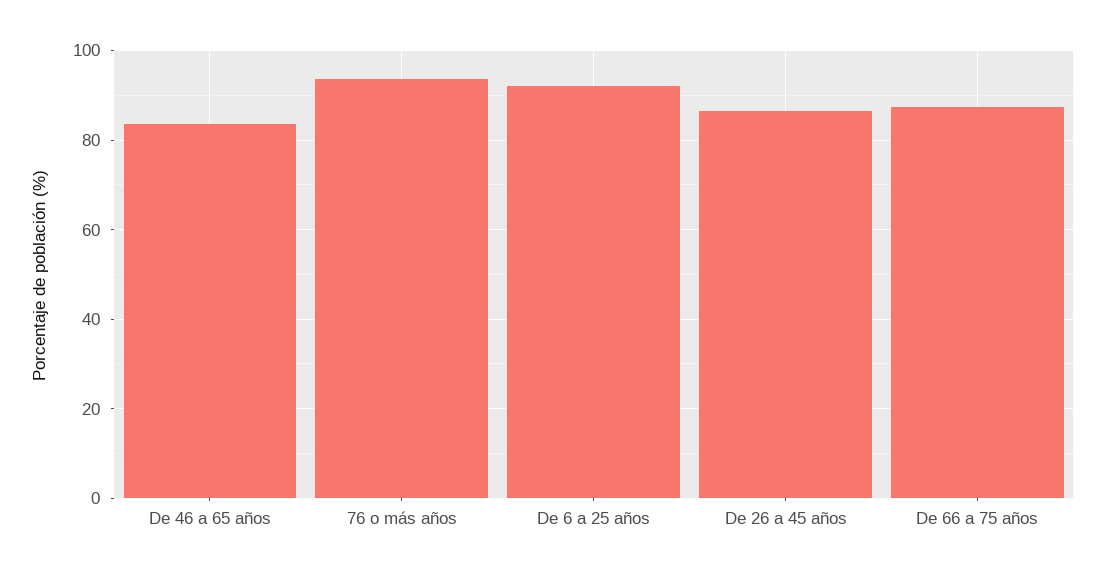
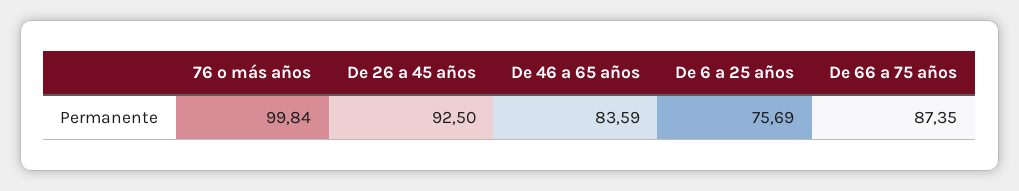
  {
    "De 46 a 65 años": 83.59,
-   "76 o más años": 94,
+   "76 o más años": 99.84,
-   "De 6 a 25 años": 92,
+   "De 6 a 25 años": 75.69,
-   "De 26 a 45 años": 86,
+   "De 26 a 45 años": 92.5,
    "De 66 a 75 años": 87.35
  }

